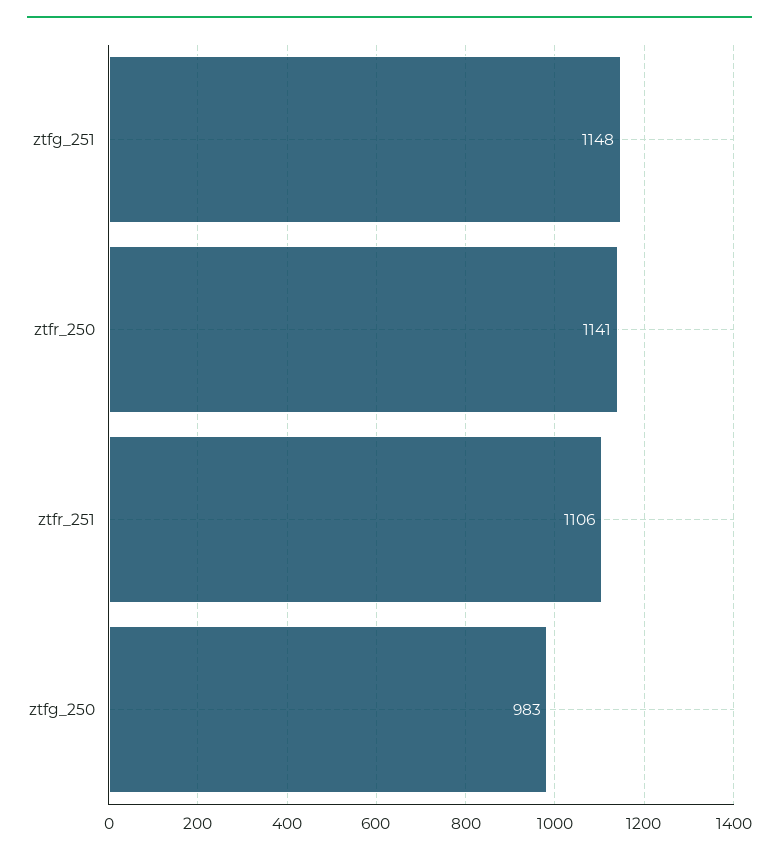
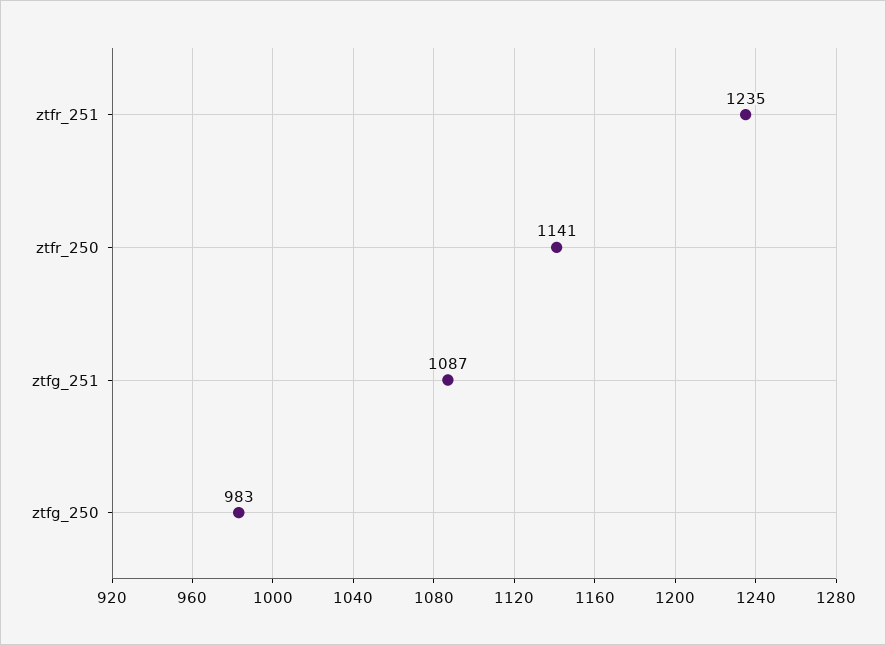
  {
-   "ztfg_251": 1148,
+   "ztfg_251": 1087,
    "ztfr_250": 1141,
-   "ztfr_251": 1106,
+   "ztfr_251": 1235,
    "ztfg_250": 983
  }

